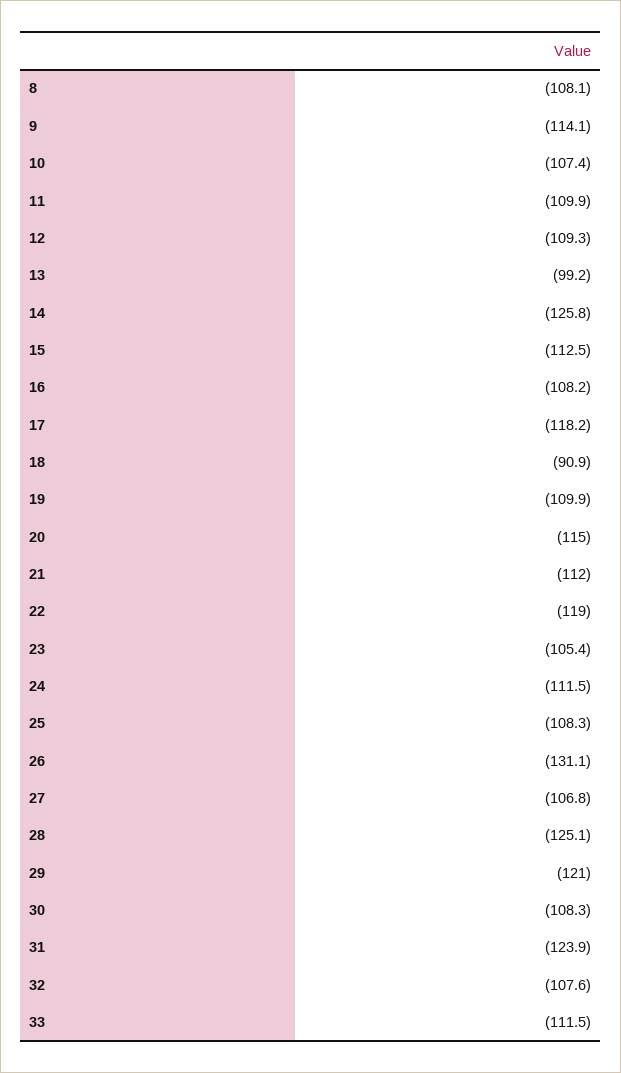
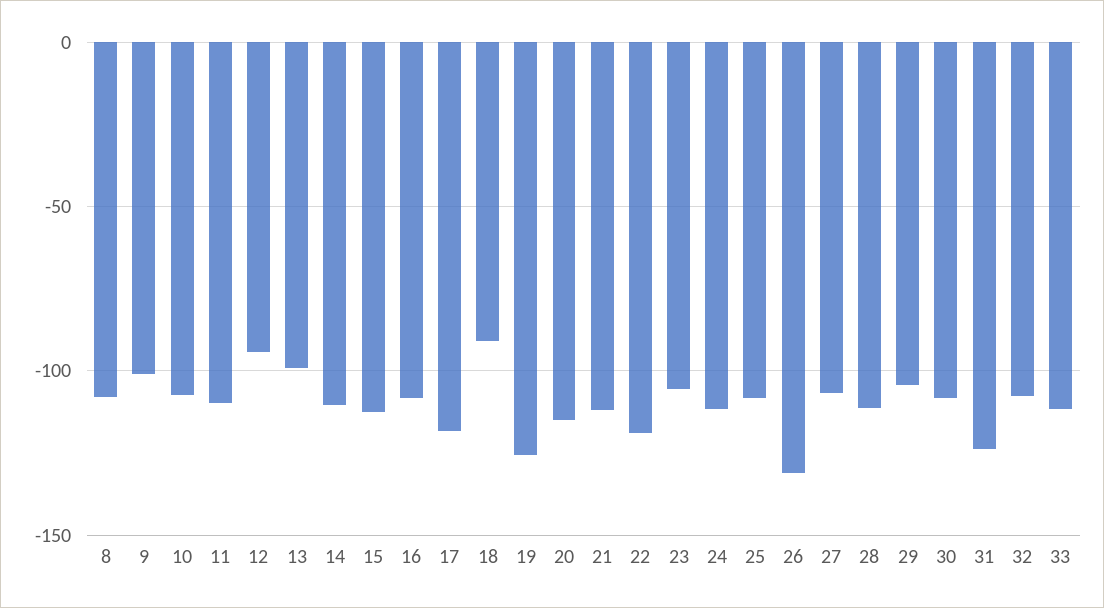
  {
    "8": -108.1,
-   "9": -114.1,
+   "9": -100,
    "10": -107.4,
    "11": -109.9,
-   "12": -109.3,
+   "12": -95,
    "13": -99.2,
-   "14": -125.8,
+   "14": -110,
    "15": -112.5,
    "16": -108.2,
    "17": -118.2,
    "18": -90.9,
-   "19": -109.9,
+   "19": -125,
    "20": -115,
    "21": -112,
    "22": -119,
    "23": -105.4,
    "24": -111.5,
    "25": -108.3,
    "26": -131.1,
    "27": -106.8,
-   "28": -125.1,
+   "28": -110,
-   "29": -121,
+   "29": -105,
    "30": -108.3,
    "31": -123.9,
    "32": -107.6,
    "33": -111.5
  }

